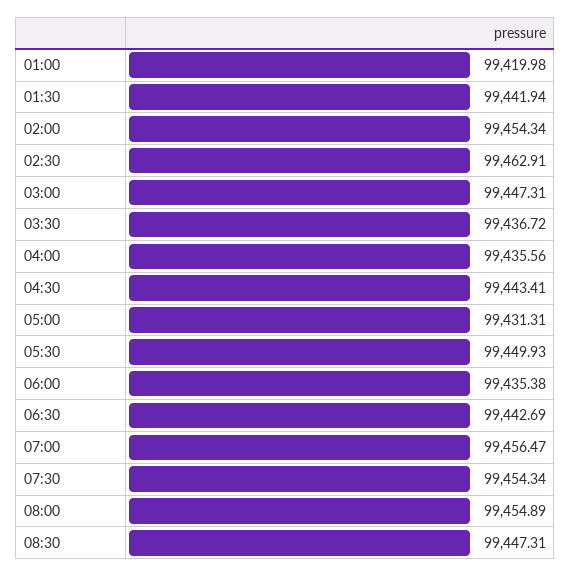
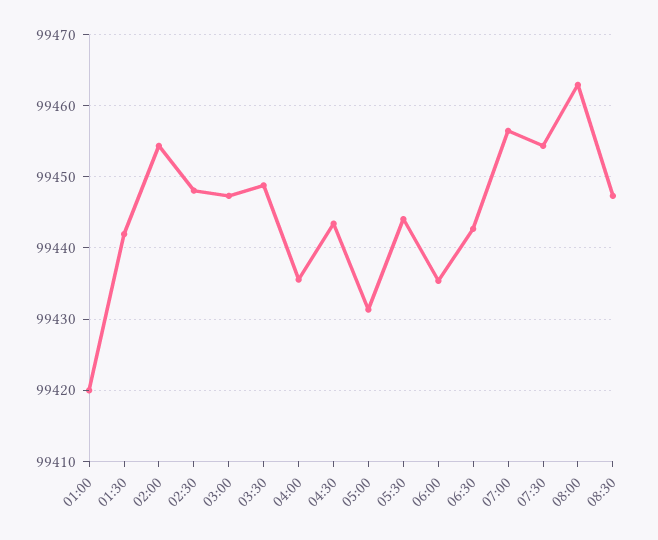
  {
    "01:00": 99419.98,
    "01:30": 99441.94,
    "02:00": 99454.34,
-   "02:30": 99462.91,
+   "02:30": 99448,
    "03:00": 99447.31,
-   "03:30": 99436.72,
+   "03:30": 99449,
    "04:00": 99435.56,
    "04:30": 99443.41,
    "05:00": 99431.31,
-   "05:30": 99449.93,
+   "05:30": 99444,
    "06:00": 99435.38,
    "06:30": 99442.69,
    "07:00": 99456.47,
    "07:30": 99454.34,
-   "08:00": 99454.89,
+   "08:00": 99463,
    "08:30": 99447.31
  }

